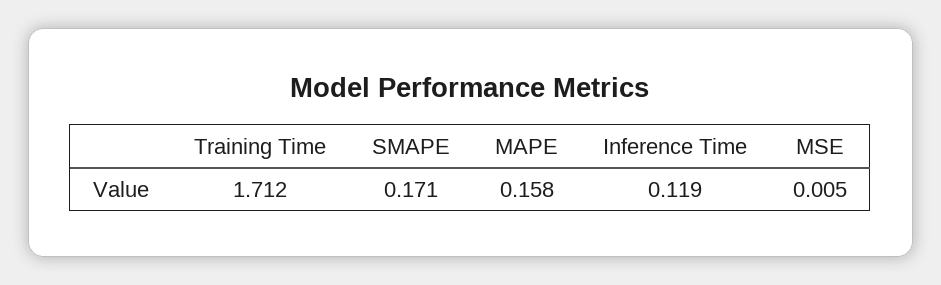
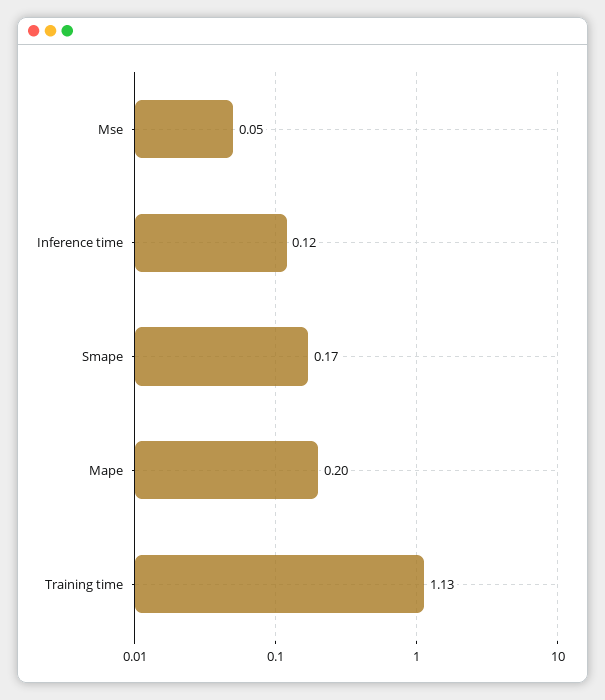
  {
-   "Training Time": 1.712,
+   "Training Time": 1.13,
    "SMAPE": 0.171,
-   "MAPE": 0.158,
+   "MAPE": 0.2,
    "Inference Time": 0.119,
-   "MSE": 0.005
+   "MSE": 0.05
  }

